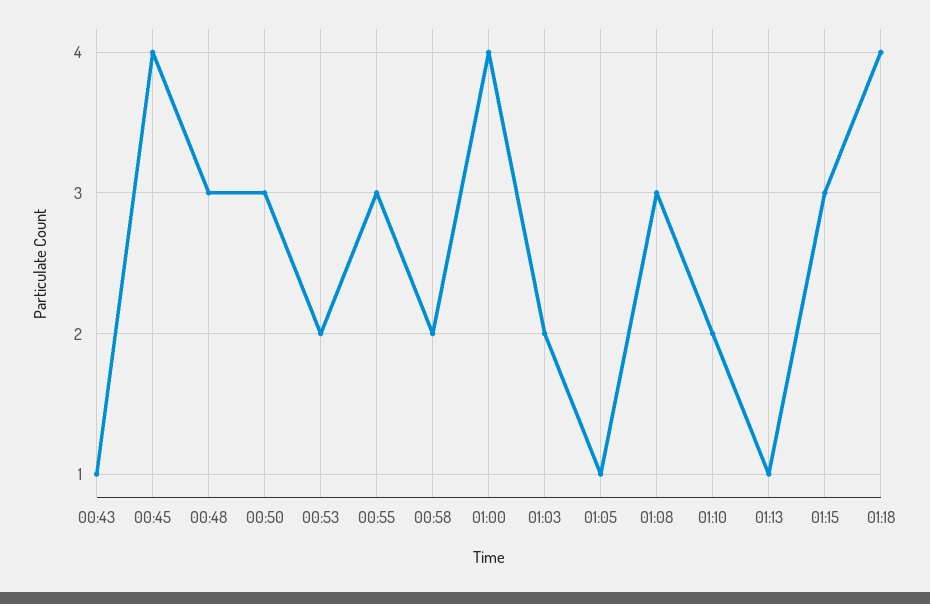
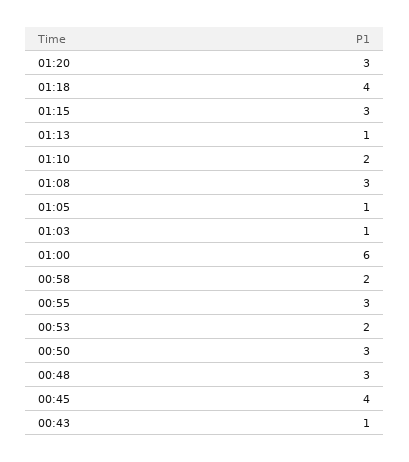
  {
    "00:43": 1,
    "00:45": 4,
    "00:48": 3,
    "00:50": 3,
    "00:53": 2,
    "00:55": 3,
    "00:58": 2,
-   "01:00": 4,
+   "01:00": 6,
-   "01:03": 2,
+   "01:03": 1,
    "01:05": 1,
    "01:08": 3,
    "01:10": 2,
    "01:13": 1,
    "01:15": 3,
-   "01:18": 4
+   "01:18": 4,
+   "01:20": 3
  }

